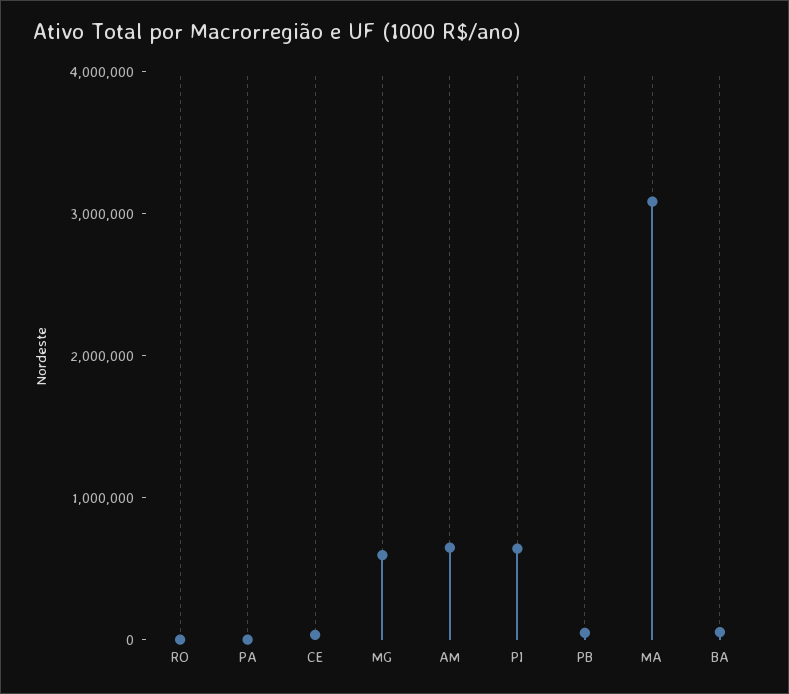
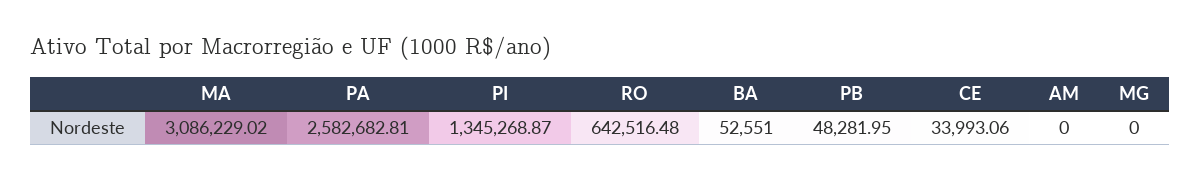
  {
-   "RO": 0,
+   "RO": 642516.48,
-   "PA": 0,
+   "PA": 2582682.81,
    "CE": 33993.06,
-   "MG": 600000,
+   "MG": 0,
-   "AM": 600000,
+   "AM": 0,
-   "PI": 600000,
+   "PI": 1345268.87,
    "PB": 48281.95,
    "MA": 3086229.02,
    "BA": 52551
  }

